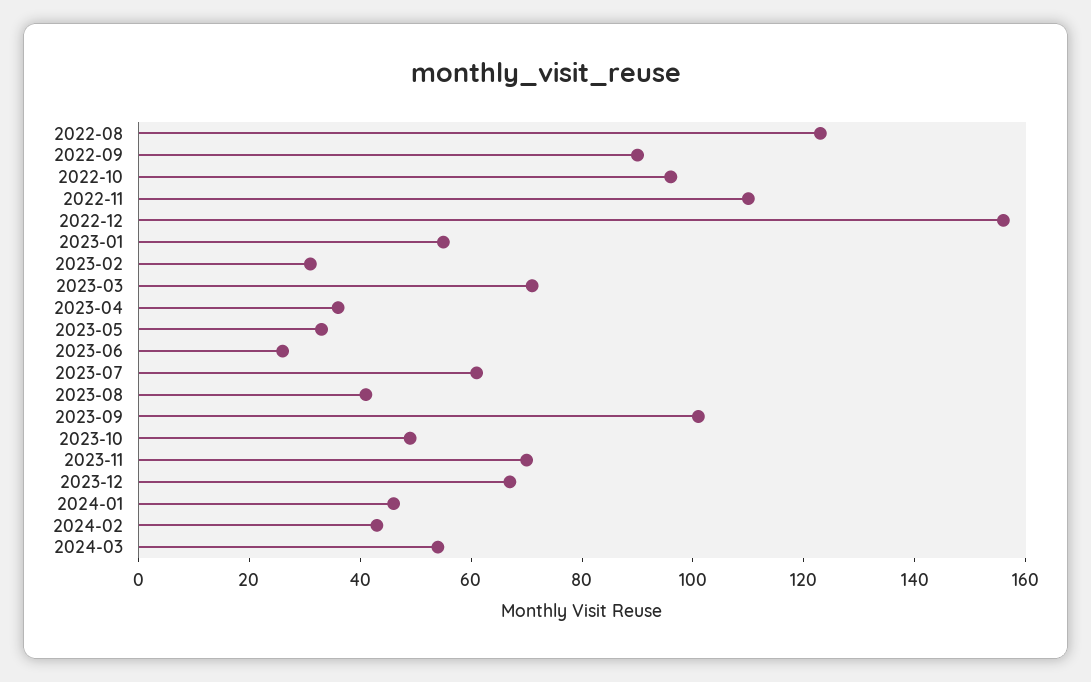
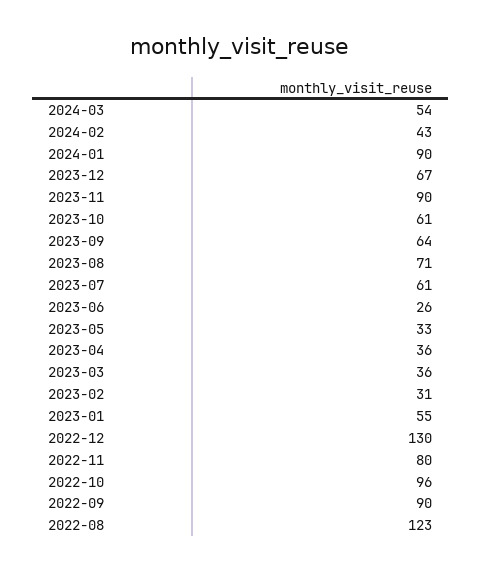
  {
    "2022-08": 123,
    "2022-09": 90,
    "2022-10": 96,
-   "2022-11": 110,
+   "2022-11": 80,
-   "2022-12": 155,
+   "2022-12": 130,
    "2023-01": 55,
    "2023-02": 31,
-   "2023-03": 70,
+   "2023-03": 36,
    "2023-04": 36,
    "2023-05": 33,
    "2023-06": 26,
    "2023-07": 61,
-   "2023-08": 40,
+   "2023-08": 71,
-   "2023-09": 100,
+   "2023-09": 64,
-   "2023-10": 50,
+   "2023-10": 61,
-   "2023-11": 70,
+   "2023-11": 90,
    "2023-12": 67,
-   "2024-01": 45,
+   "2024-01": 90,
    "2024-02": 43,
    "2024-03": 54
  }

